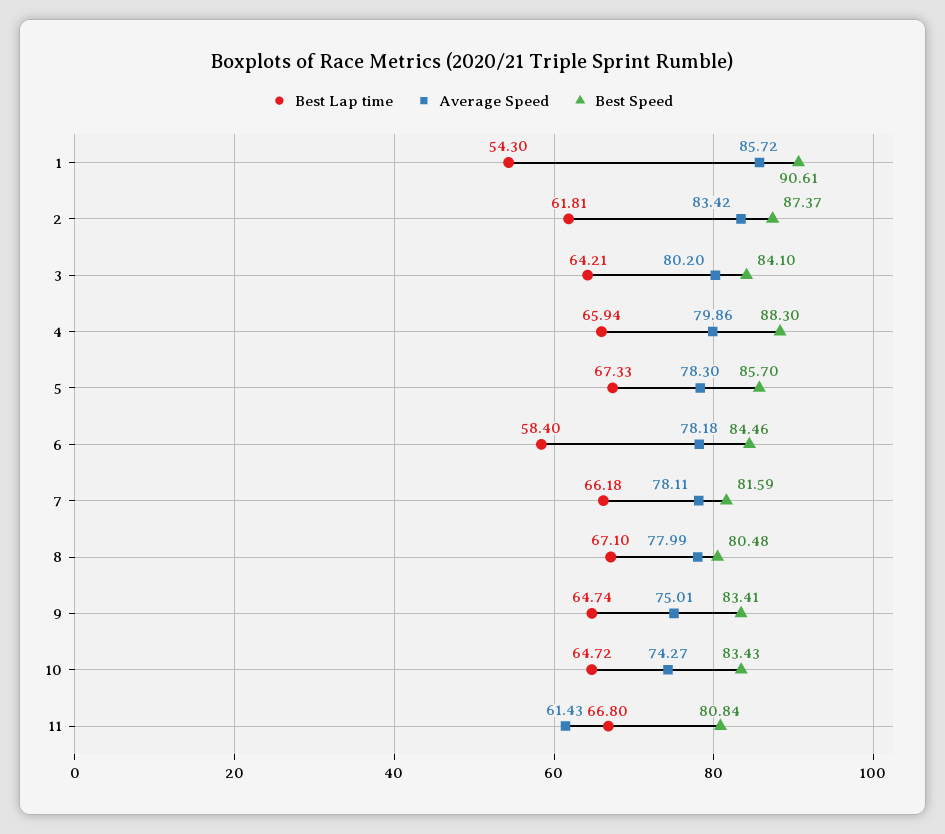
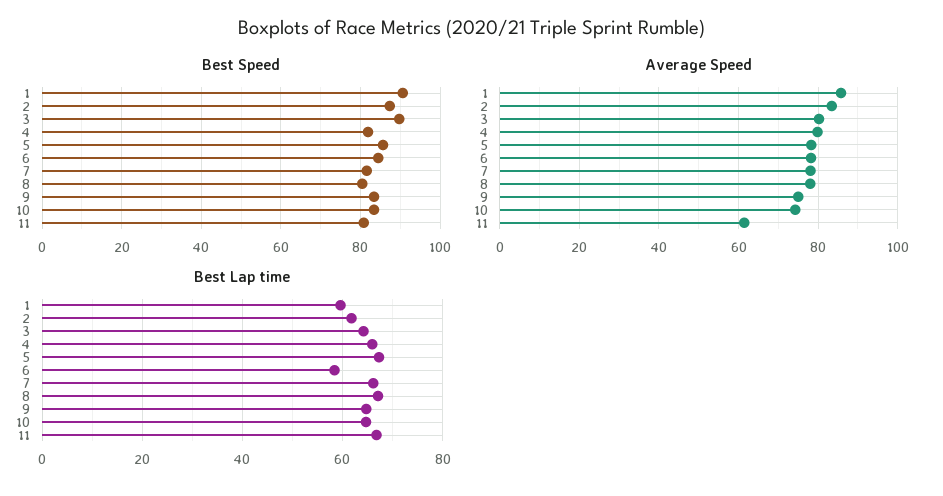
  {
    "Best Lap time": {
-     "1": 54.3,
+     "1": 60,
      "2": 61.81,
      "3": 64.21,
      "4": 65.94,
      "5": 67.33,
      "6": 58.4,
      "7": 66.18,
      "8": 67.1,
      "9": 64.74,
      "10": 64.72,
      "11": 66.8
    },
    "Average Speed": {
      "1": 85.72,
      "2": 83.42,
      "3": 80.2,
      "4": 79.86,
      "5": 78.3,
      "6": 78.18,
      "7": 78.11,
      "8": 77.99,
      "9": 75.01,
      "10": 74.27,
      "11": 61.43
    },
    "Best Speed": {
      "1": 90.61,
      "2": 87.37,
-     "3": 84.1,
+     "3": 90,
-     "4": 88.3,
+     "4": 82,
      "5": 85.7,
      "6": 84.46,
      "7": 81.59,
      "8": 80.48,
      "9": 83.41,
      "10": 83.43,
      "11": 80.84
    }
  }

